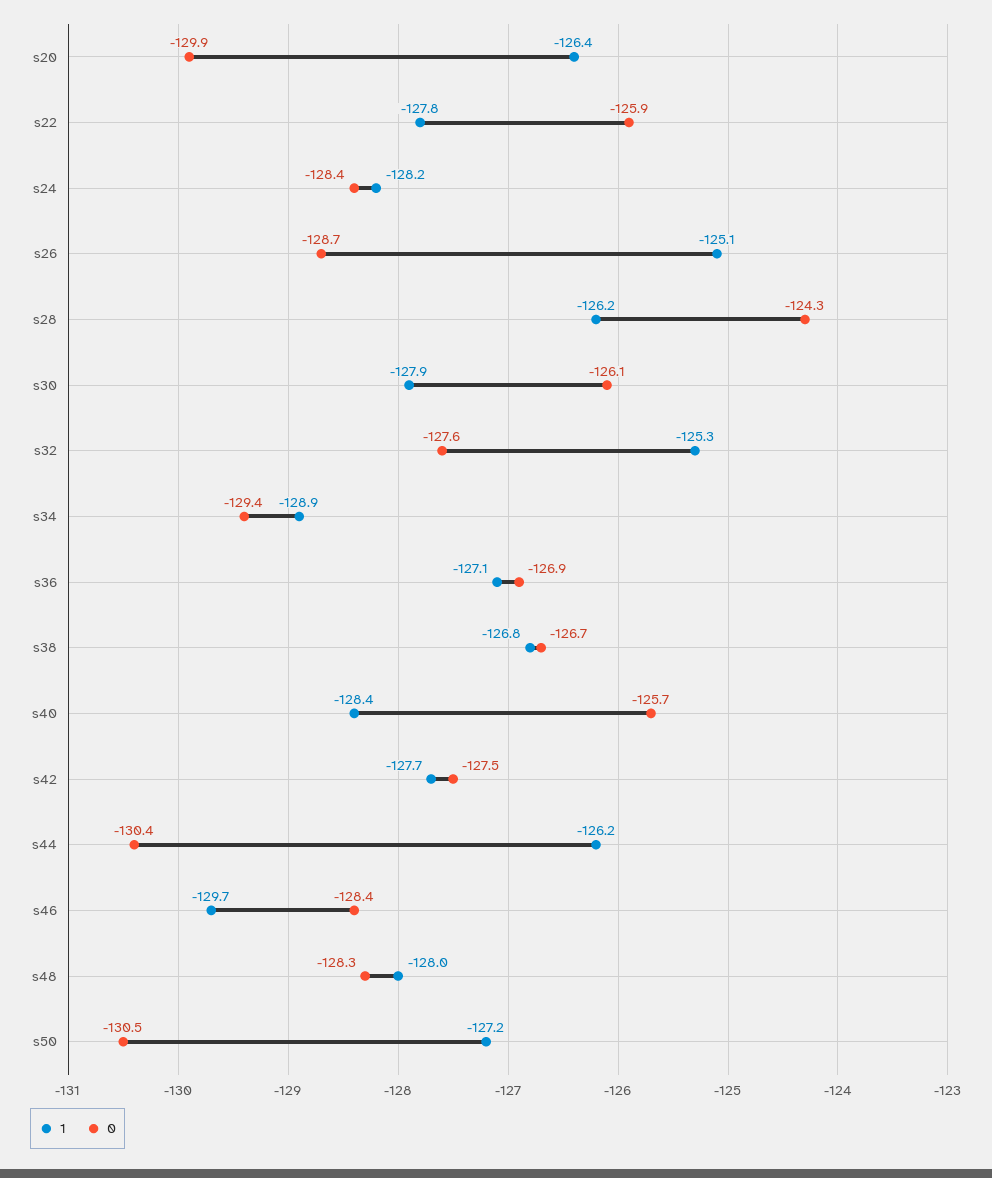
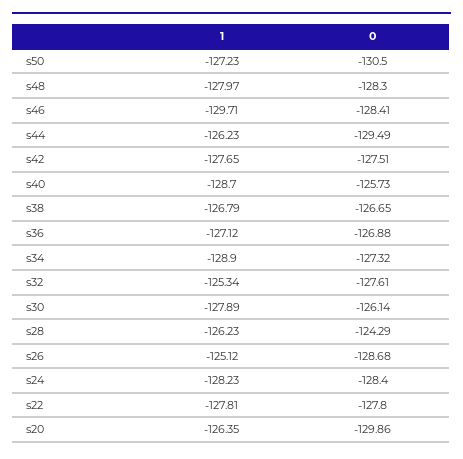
  {
    "1": {
      "s20": -126.35,
      "s22": -127.81,
      "s24": -128.23,
      "s26": -125.12,
      "s28": -126.23,
      "s30": -127.89,
      "s32": -125.34,
      "s34": -128.9,
      "s36": -127.12,
      "s38": -126.79,
-     "s40": -128.4,
+     "s40": -128.7,
      "s42": -127.65,
      "s44": -126.23,
      "s46": -129.71,
      "s48": -127.97,
      "s50": -127.23
    },
    "0": {
      "s20": -129.86,
-     "s22": -125.9,
+     "s22": -127.8,
      "s24": -128.4,
      "s26": -128.68,
      "s28": -124.29,
      "s30": -126.14,
      "s32": -127.61,
-     "s34": -129.4,
+     "s34": -127.32,
      "s36": -126.88,
      "s38": -126.65,
      "s40": -125.73,
      "s42": -127.51,
-     "s44": -130.4,
+     "s44": -129.49,
      "s46": -128.41,
      "s48": -128.3,
      "s50": -130.5
    }
  }

